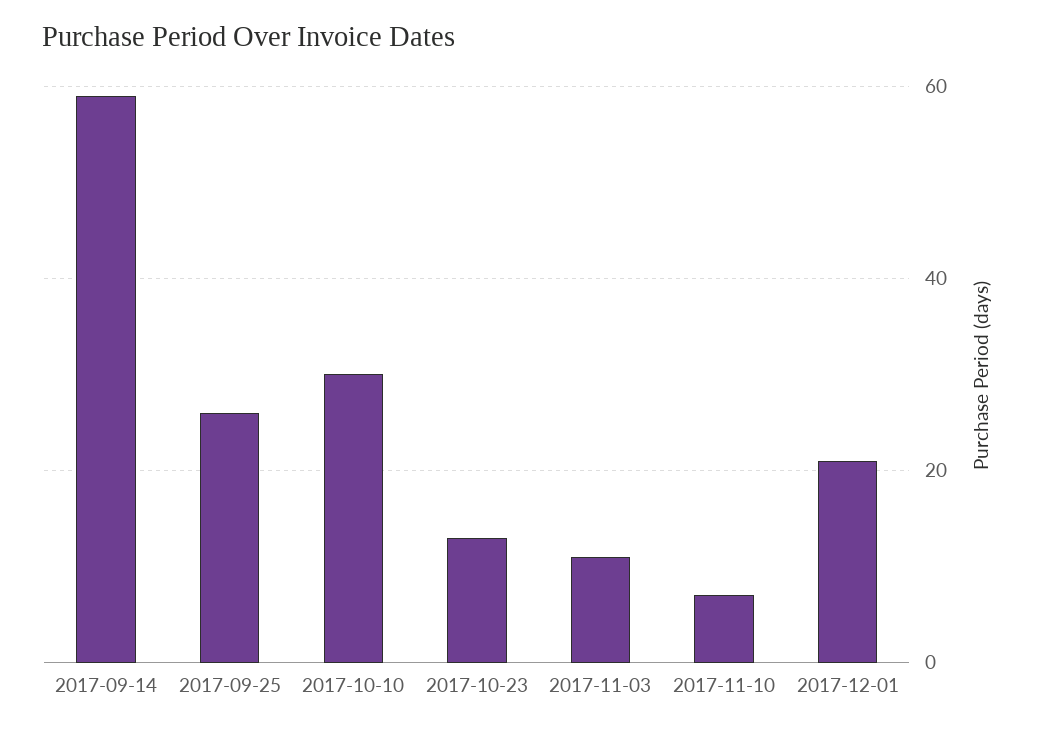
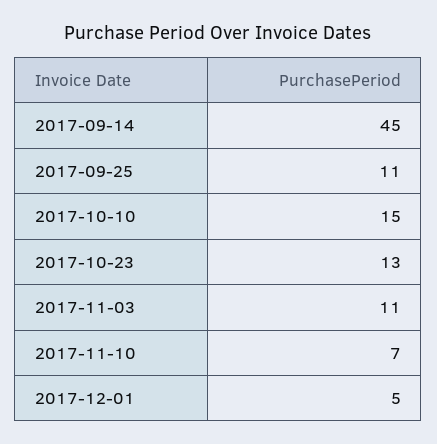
  {
-   "2017-09-14": 60,
+   "2017-09-14": 45,
-   "2017-09-25": 25,
+   "2017-09-25": 11,
-   "2017-10-10": 30,
+   "2017-10-10": 15,
    "2017-10-23": 13,
    "2017-11-03": 11,
    "2017-11-10": 7,
-   "2017-12-01": 20
+   "2017-12-01": 5
  }

